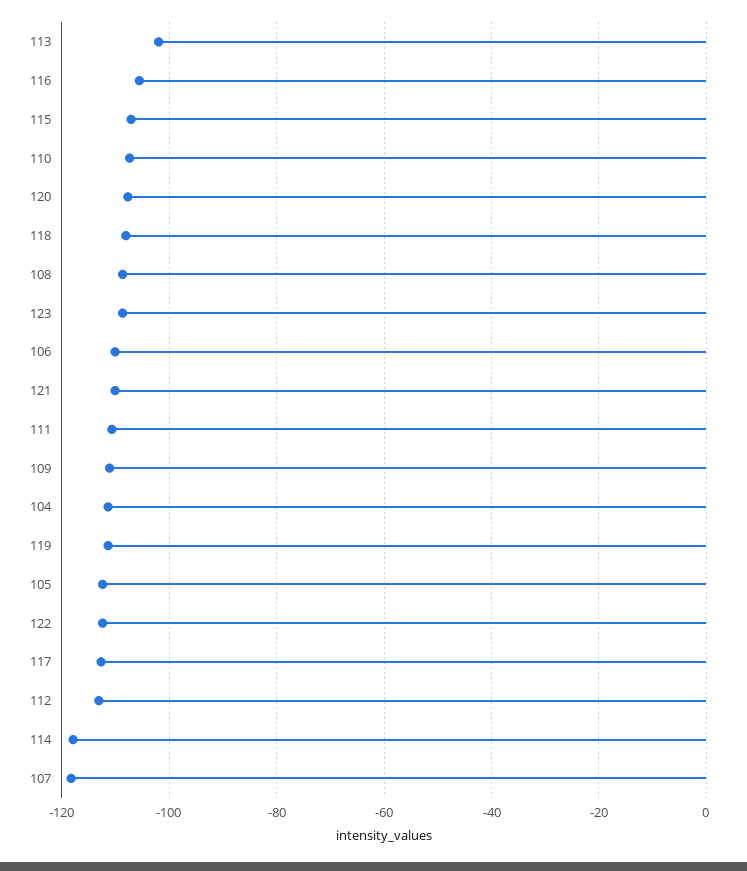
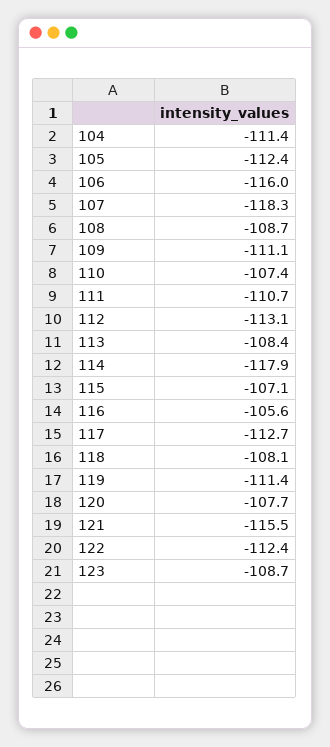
  {
-   "113": -102,
+   "113": -108.4,
    "116": -105.6,
    "115": -107.1,
    "110": -107.4,
    "120": -107.7,
    "118": -108.1,
    "108": -108.7,
    "123": -108.7,
-   "106": -110,
+   "106": -116,
-   "121": -110,
+   "121": -115.5,
    "111": -110.7,
    "109": -111.1,
    "104": -111.4,
    "119": -111.4,
    "105": -112.4,
    "122": -112.4,
    "117": -112.7,
    "112": -113.1,
    "114": -117.9,
    "107": -118.3
  }

